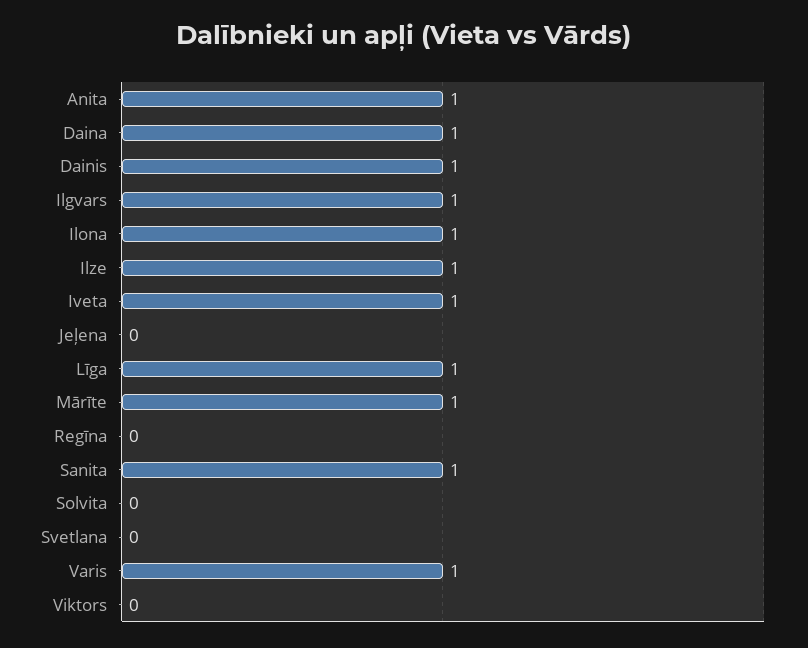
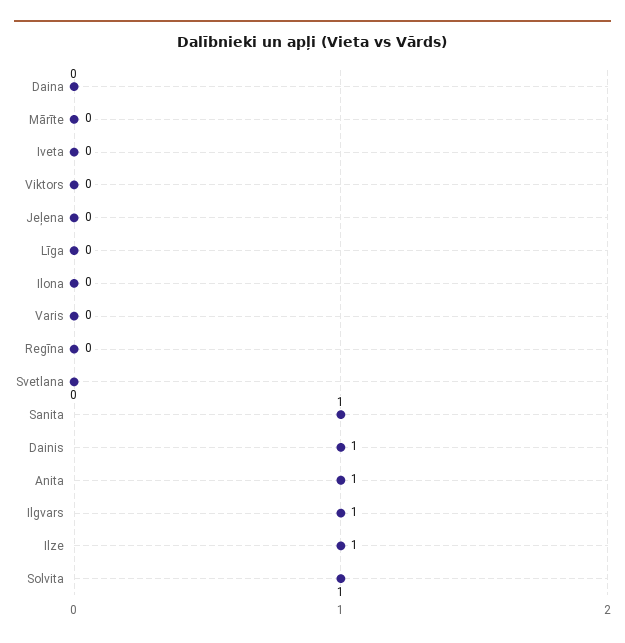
  {
    "Anita": 1,
-   "Daina": 1,
+   "Daina": 0,
    "Dainis": 1,
    "Ilgvars": 1,
-   "Ilona": 1,
+   "Ilona": 0,
    "Ilze": 1,
-   "Iveta": 1,
+   "Iveta": 0,
    "Jeļena": 0,
-   "Līga": 1,
+   "Līga": 0,
-   "Mārīte": 1,
+   "Mārīte": 0,
    "Regīna": 0,
    "Sanita": 1,
-   "Solvita": 0,
+   "Solvita": 1,
    "Svetlana": 0,
-   "Varis": 1,
+   "Varis": 0,
    "Viktors": 0
  }

